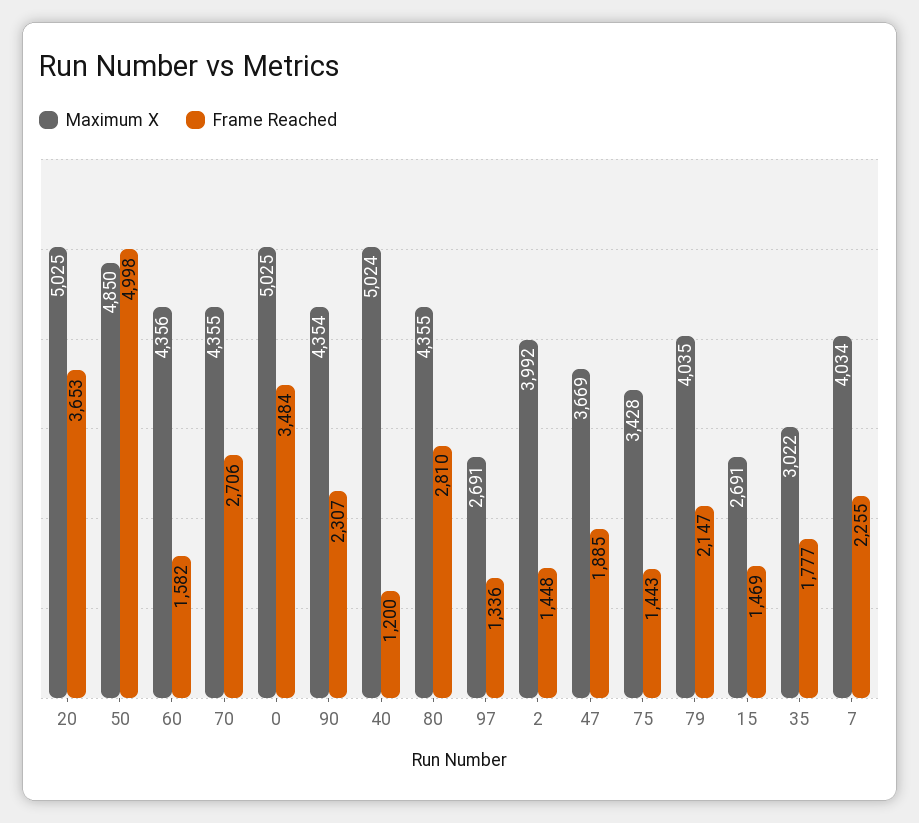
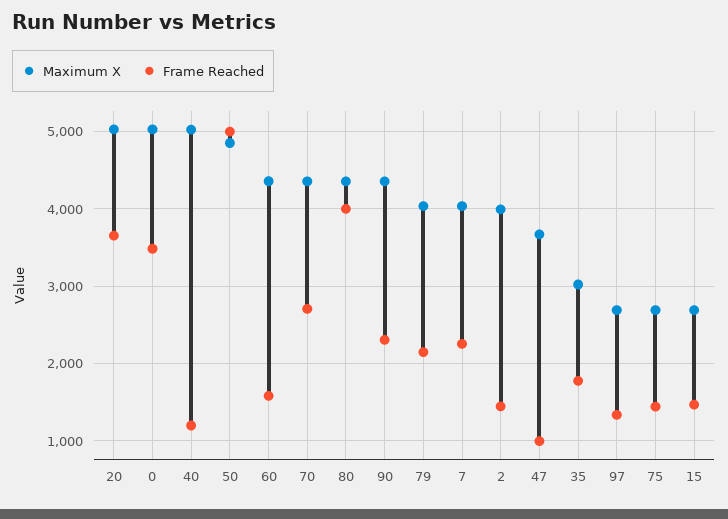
  {
    "Maximum X": {
      "20": 5025,
      "50": 4850,
      "60": 4356,
      "70": 4355,
      "0": 5025,
      "90": 4354,
      "40": 5024,
      "80": 4355,
      "97": 2691,
      "2": 3992,
      "47": 3669,
-     "75": 3428,
+     "75": 2700,
      "79": 4035,
      "15": 2691,
      "35": 3022,
      "7": 4034
    },
    "Frame Reached": {
      "20": 3653,
      "50": 4998,
      "60": 1582,
      "70": 2706,
      "0": 3484,
      "90": 2307,
      "40": 1200,
-     "80": 2810,
+     "80": 4000,
      "97": 1336,
      "2": 1448,
-     "47": 1885,
+     "47": 1000,
      "75": 1443,
      "79": 2147,
      "15": 1469,
      "35": 1777,
      "7": 2255
    }
  }

